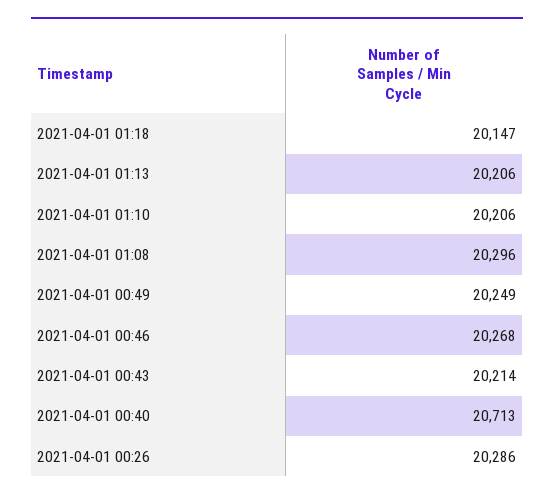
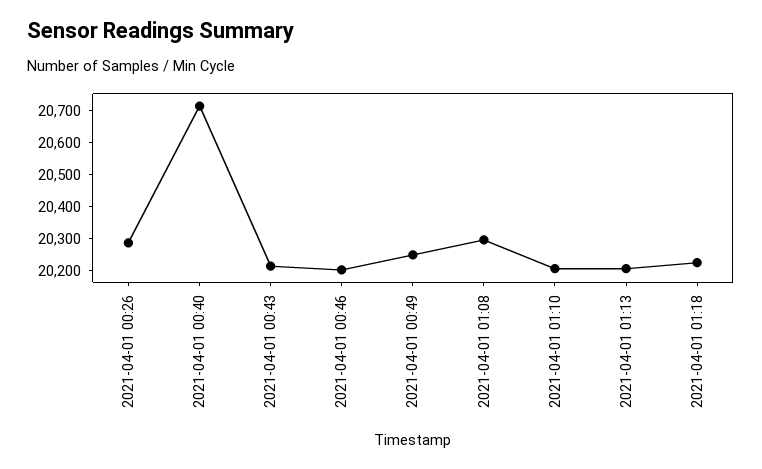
  {
-   "2021-04-01 01:18": 20147,
+   "2021-04-01 01:18": 20225,
    "2021-04-01 01:13": 20206,
    "2021-04-01 01:10": 20206,
    "2021-04-01 01:08": 20296,
    "2021-04-01 00:49": 20249,
-   "2021-04-01 00:46": 20268,
+   "2021-04-01 00:46": 20200,
    "2021-04-01 00:43": 20214,
    "2021-04-01 00:40": 20713,
    "2021-04-01 00:26": 20286
  }

